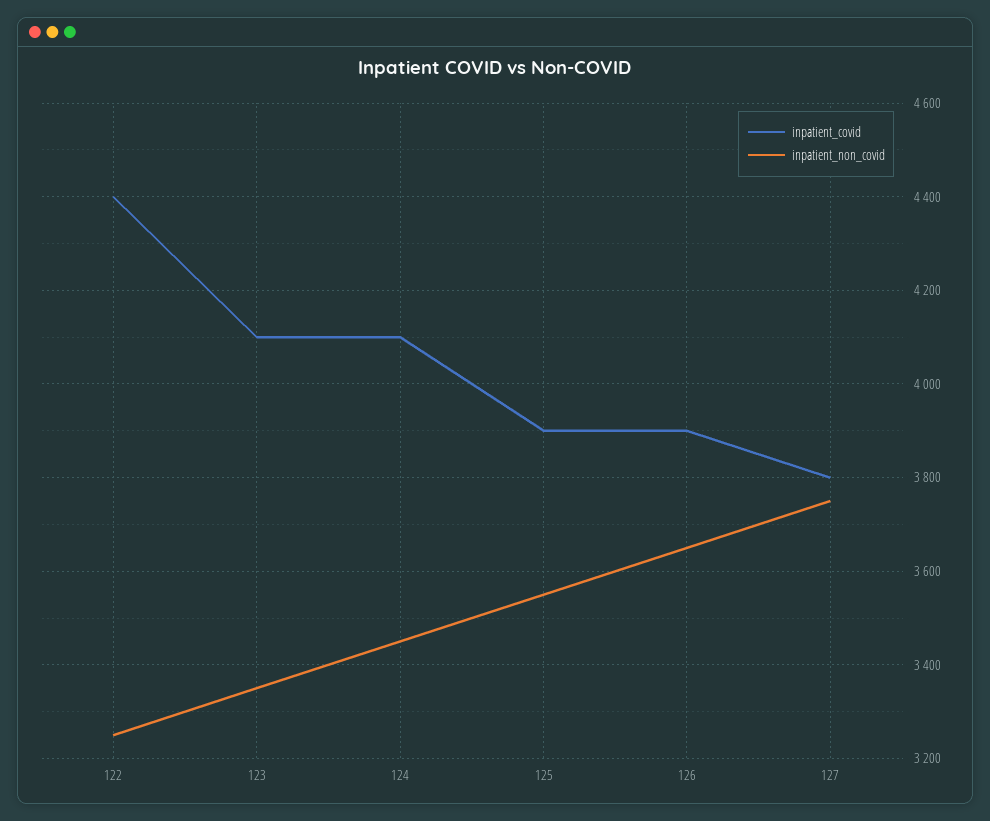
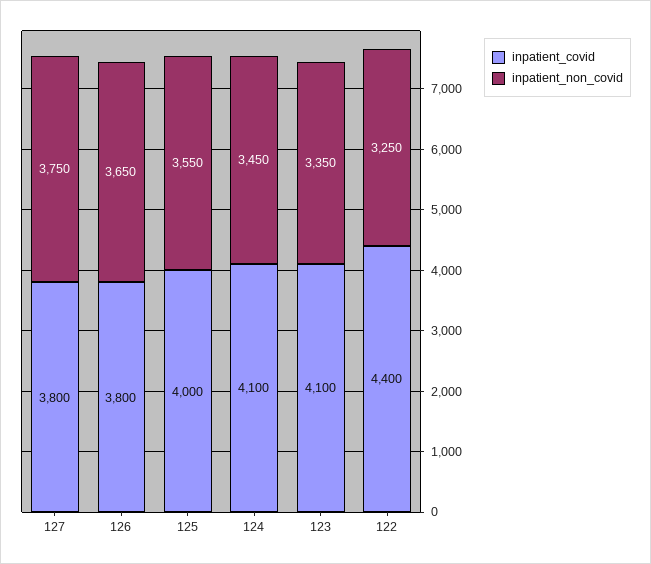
  {
    "inpatient_covid": {
      "122": 4400,
      "123": 4100,
      "124": 4100,
-     "125": 3900,
+     "125": 4000,
-     "126": 3900,
+     "126": 3800,
      "127": 3800
    },
    "inpatient_non_covid": {
      "122": 3250,
      "123": 3350,
      "124": 3450,
      "125": 3550,
      "126": 3650,
      "127": 3750
    }
  }

